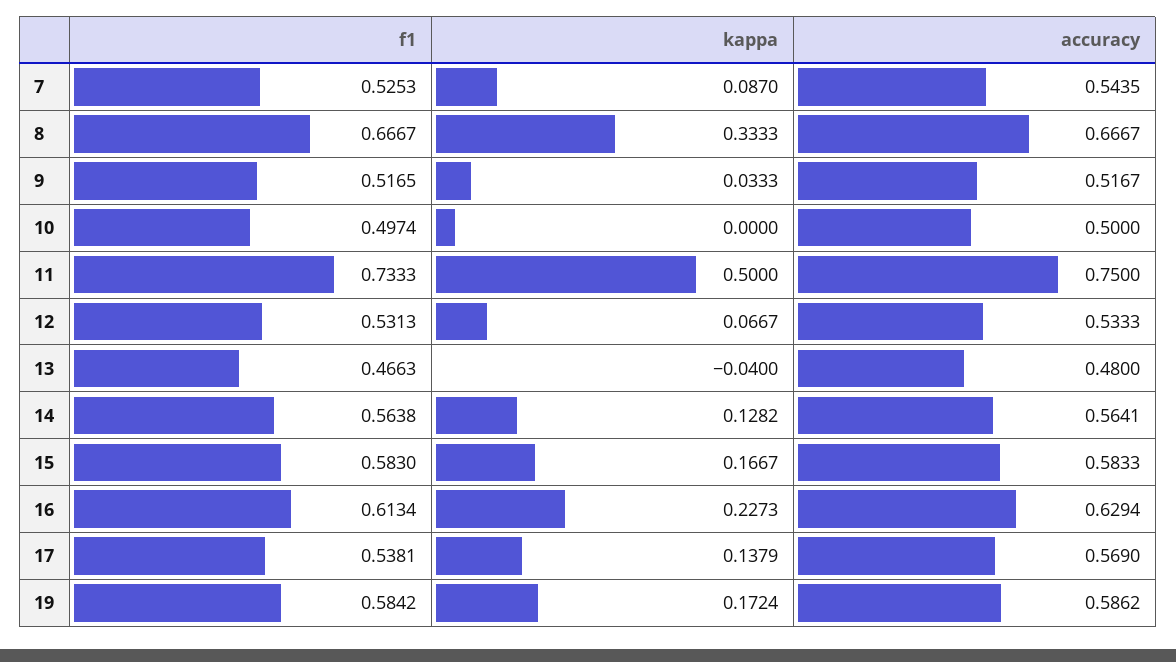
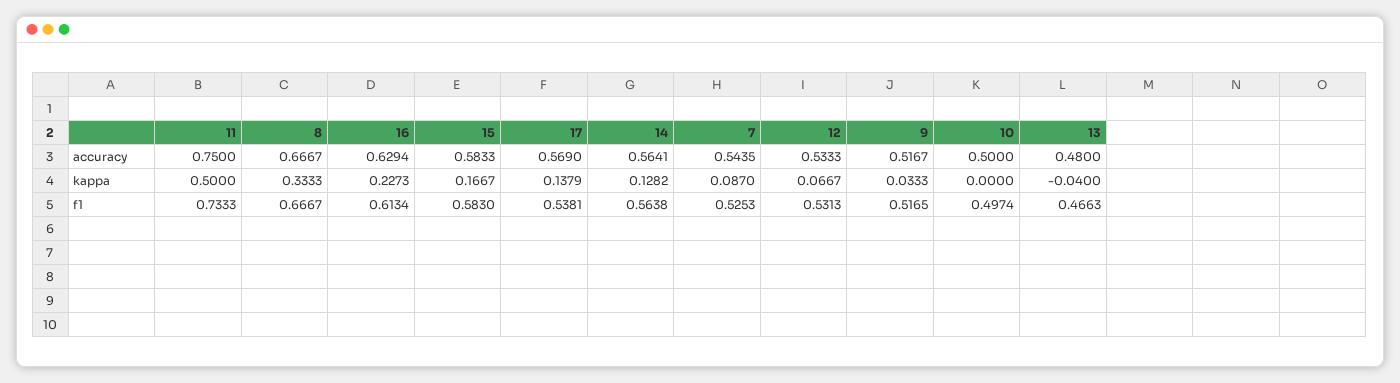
  {
    "f1": {
      "7": 0.5253,
      "8": 0.6667,
      "9": 0.5165,
      "10": 0.4974,
      "11": 0.7333,
      "12": 0.5313,
      "13": 0.4663,
      "14": 0.5638,
      "15": 0.583,
      "16": 0.6134,
-     "17": 0.5381,
+     "17": 0.5381
-     "19": 0.5842
    },
    "kappa": {
      "7": 0.087,
      "8": 0.3333,
      "9": 0.0333,
      "10": 0,
      "11": 0.5,
      "12": 0.0667,
      "13": -0.04,
      "14": 0.1282,
      "15": 0.1667,
      "16": 0.2273,
-     "17": 0.1379,
+     "17": 0.1379
-     "19": 0.1724
    },
    "accuracy": {
      "7": 0.5435,
      "8": 0.6667,
      "9": 0.5167,
      "10": 0.5,
      "11": 0.75,
      "12": 0.5333,
      "13": 0.48,
      "14": 0.5641,
      "15": 0.5833,
      "16": 0.6294,
-     "17": 0.569,
+     "17": 0.569
-     "19": 0.5862
    }
  }

